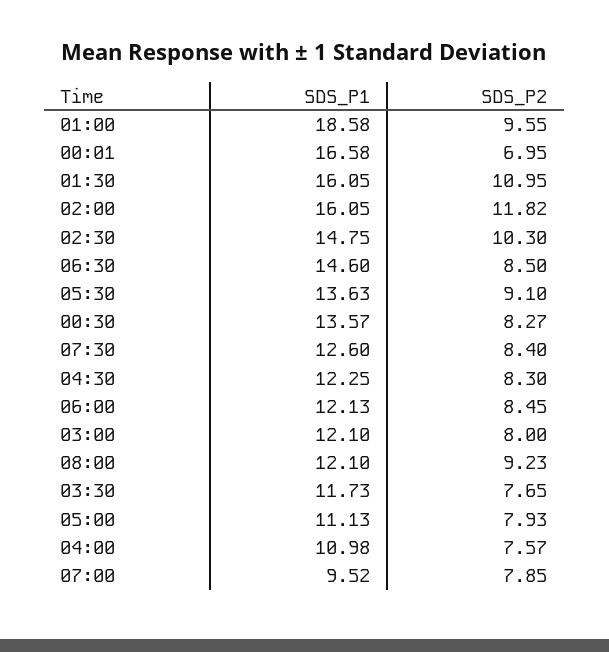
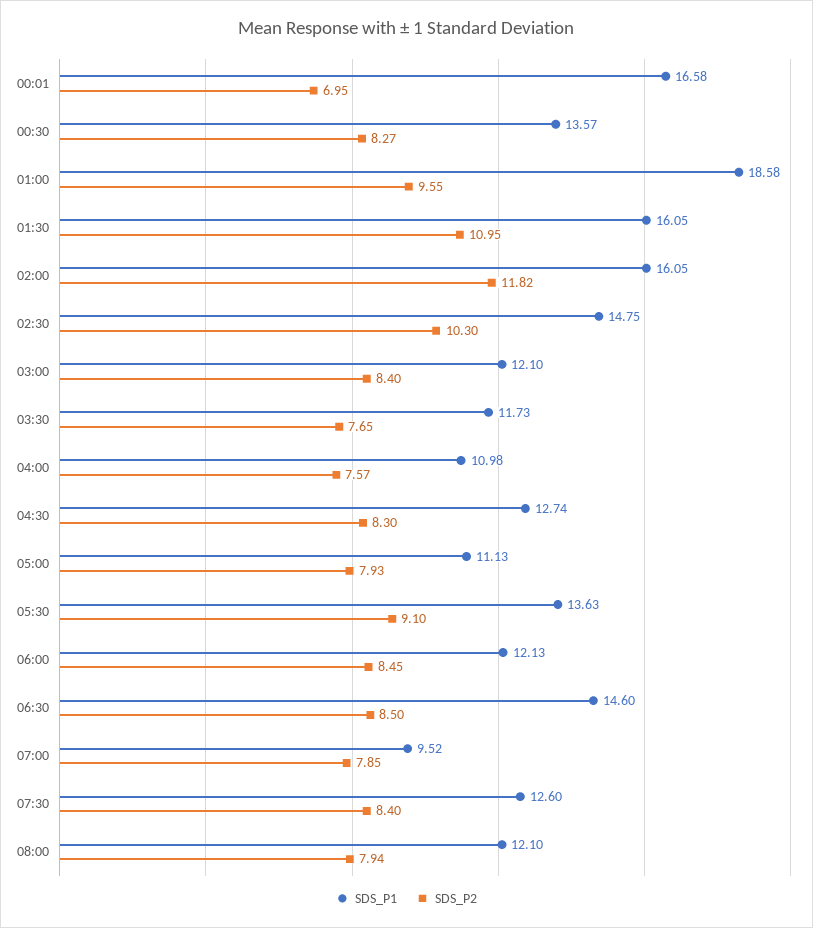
  {
    "SDS_P1": {
      "01:00": 18.58,
      "00:01": 16.58,
      "01:30": 16.05,
      "02:00": 16.05,
      "02:30": 14.75,
      "06:30": 14.6,
      "05:30": 13.63,
      "00:30": 13.57,
      "07:30": 12.6,
-     "04:30": 12.25,
+     "04:30": 12.74,
      "06:00": 12.13,
      "03:00": 12.1,
      "08:00": 12.1,
      "03:30": 11.73,
      "05:00": 11.13,
      "04:00": 10.98,
      "07:00": 9.52
    },
    "SDS_P2": {
      "01:00": 9.55,
      "00:01": 6.95,
      "01:30": 10.95,
      "02:00": 11.82,
      "02:30": 10.3,
      "06:30": 8.5,
      "05:30": 9.1,
      "00:30": 8.27,
      "07:30": 8.4,
      "04:30": 8.3,
      "06:00": 8.45,
-     "03:00": 8,
+     "03:00": 8.4,
-     "08:00": 9.23,
+     "08:00": 7.94,
      "03:30": 7.65,
      "05:00": 7.93,
      "04:00": 7.57,
      "07:00": 7.85
    }
  }

